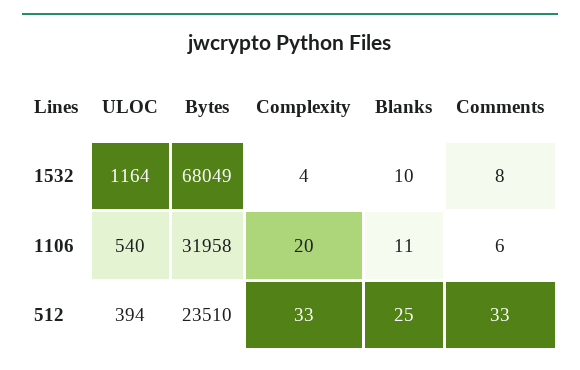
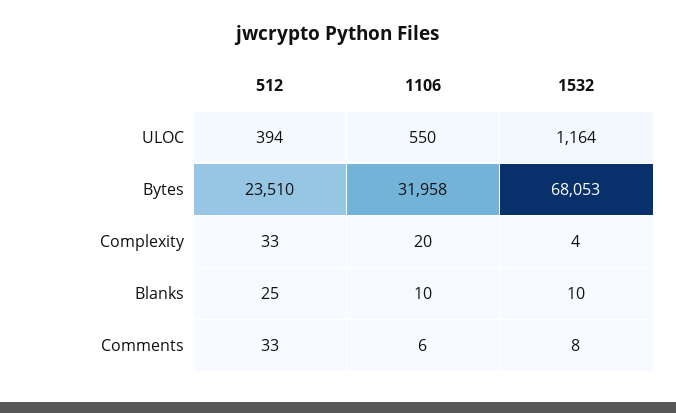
  {
    "ULOC": {
      "1532": 1164,
-     "1106": 540,
+     "1106": 550,
      "512": 394
    },
    "Bytes": {
-     "1532": 68049,
+     "1532": 68053,
      "1106": 31958,
      "512": 23510
    },
    "Complexity": {
      "1532": 4,
      "1106": 20,
      "512": 33
    },
    "Blanks": {
      "1532": 10,
-     "1106": 11,
+     "1106": 10,
      "512": 25
    },
    "Comments": {
      "1532": 8,
      "1106": 6,
      "512": 33
    }
  }

